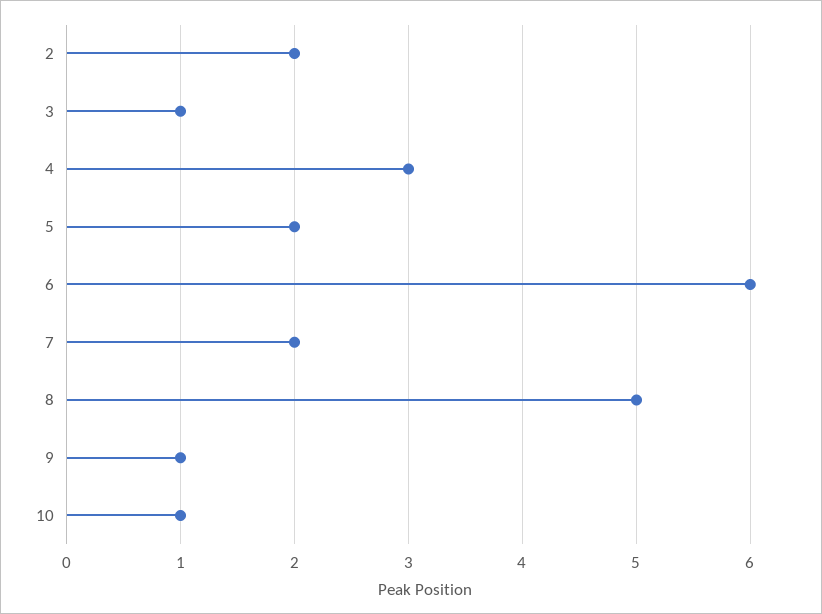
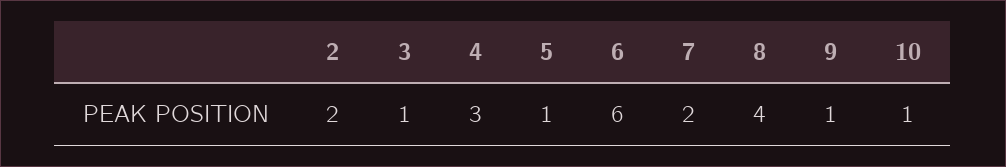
  {
    "2": 2,
    "3": 1,
    "4": 3,
-   "5": 2,
+   "5": 1,
    "6": 6,
    "7": 2,
-   "8": 5,
+   "8": 4,
    "9": 1,
    "10": 1
  }

